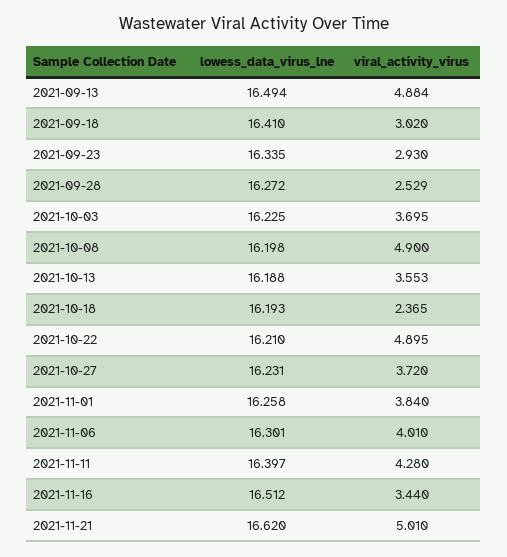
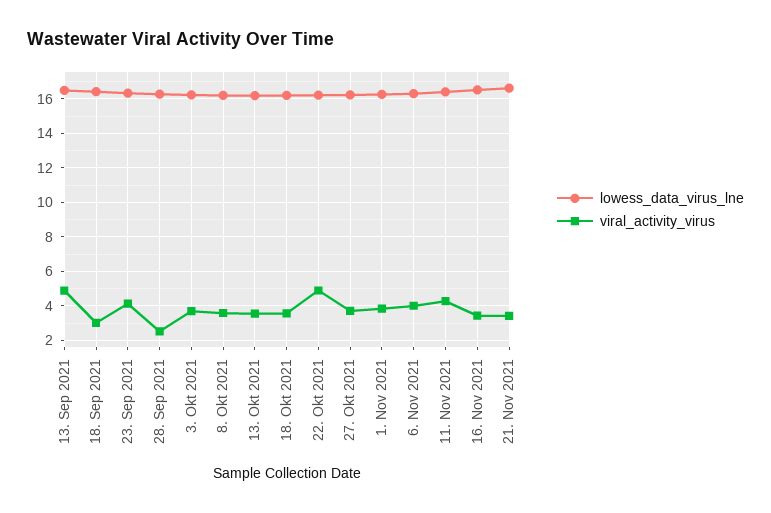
  {
    "lowess_data_virus_lne": {
      "2021-09-13": 16.494,
      "2021-09-18": 16.41,
      "2021-09-23": 16.335,
      "2021-09-28": 16.272,
      "2021-10-03": 16.225,
      "2021-10-08": 16.198,
      "2021-10-13": 16.188,
      "2021-10-18": 16.193,
      "2021-10-22": 16.21,
      "2021-10-27": 16.231,
      "2021-11-01": 16.258,
      "2021-11-06": 16.301,
      "2021-11-11": 16.397,
      "2021-11-16": 16.512,
      "2021-11-21": 16.62
    },
    "viral_activity_virus": {
      "2021-09-13": 4.884,
      "2021-09-18": 3.02,
-     "2021-09-23": 2.93,
+     "2021-09-23": 4,
      "2021-09-28": 2.529,
      "2021-10-03": 3.695,
-     "2021-10-08": 4.9,
+     "2021-10-08": 3.5,
      "2021-10-13": 3.553,
-     "2021-10-18": 2.365,
+     "2021-10-18": 3.5,
      "2021-10-22": 4.895,
      "2021-10-27": 3.72,
      "2021-11-01": 3.84,
      "2021-11-06": 4.01,
      "2021-11-11": 4.28,
      "2021-11-16": 3.44,
-     "2021-11-21": 5.01
+     "2021-11-21": 3.5
    }
  }

